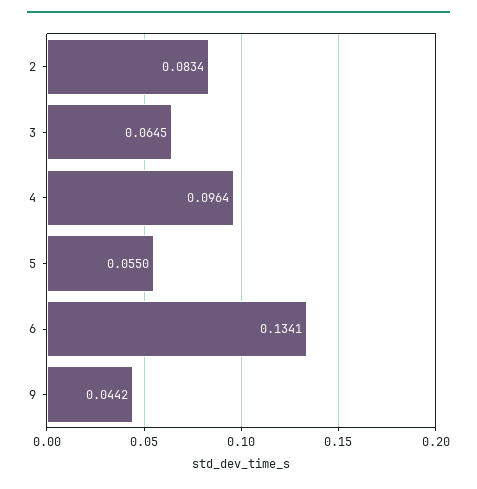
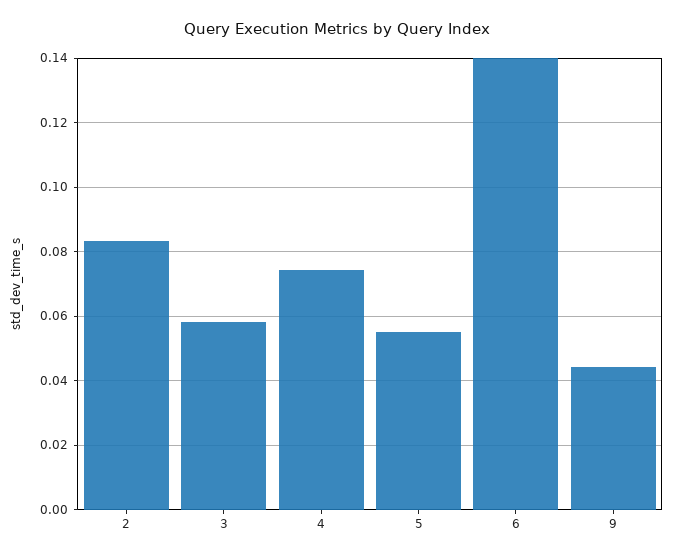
  {
    "2": 0.0834,
-   "3": 0.0645,
+   "3": 0.058,
-   "4": 0.0964,
+   "4": 0.074,
    "5": 0.055,
-   "6": 0.1341,
+   "6": 0.14,
    "9": 0.0442
  }

